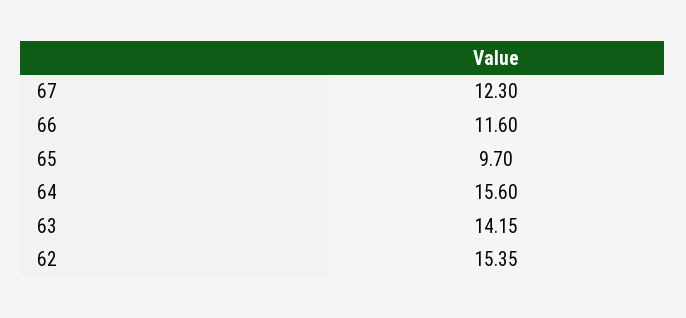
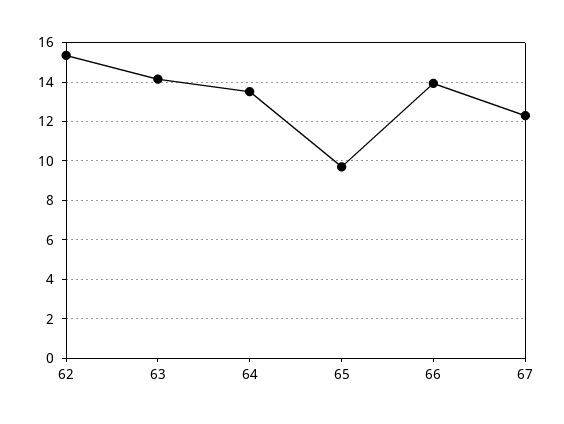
  {
    "67": 12.3,
-   "66": 11.6,
+   "66": 14,
    "65": 9.7,
-   "64": 15.6,
+   "64": 13.5,
    "63": 14.15,
    "62": 15.35
  }

